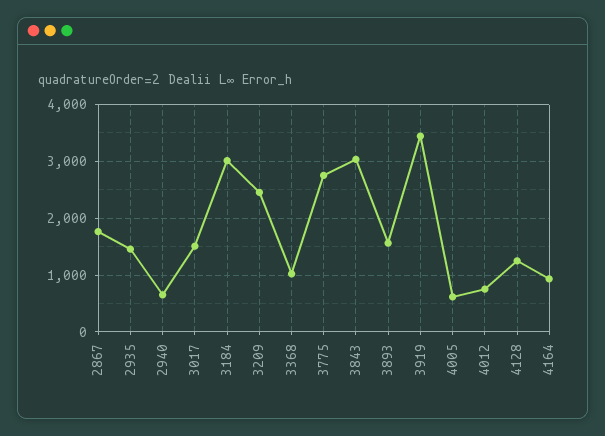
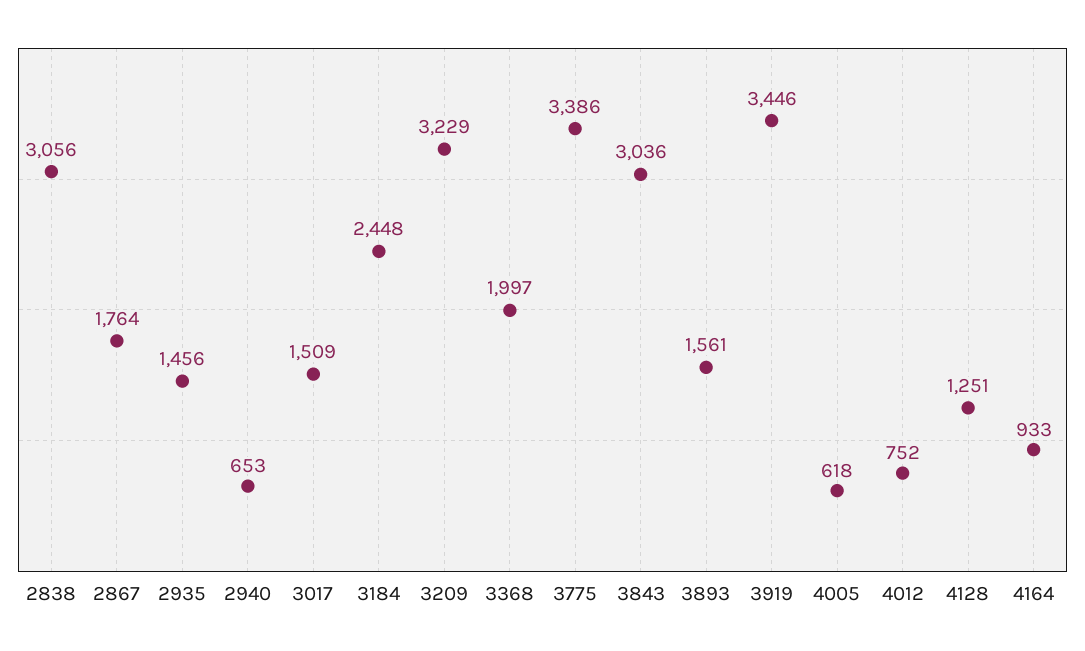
  {
    "2867": 1764,
    "2935": 1456,
    "2940": 653,
    "3017": 1509,
-   "3184": 3000,
+   "3184": 2448,
-   "3209": 2400,
+   "3209": 3229,
-   "3368": 1000,
+   "3368": 1997,
-   "3775": 2800,
+   "3775": 3386,
    "3843": 3036,
    "3893": 1561,
    "3919": 3446,
    "4005": 618,
    "4012": 752,
    "4128": 1251,
-   "4164": 933
+   "4164": 933,
+   "2838": 3056
  }

